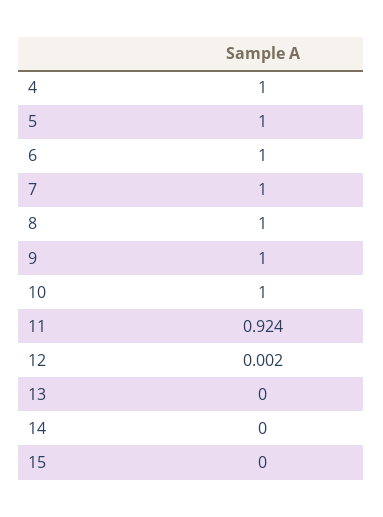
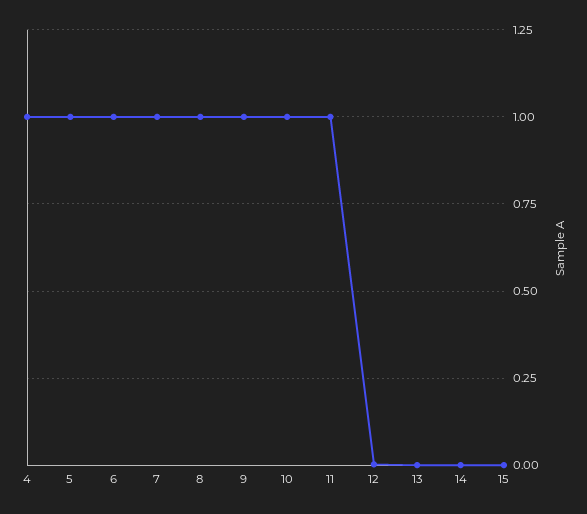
  {
    "4": 1,
    "5": 1,
    "6": 1,
    "7": 1,
    "8": 1,
    "9": 1,
    "10": 1,
-   "11": 0.924,
+   "11": 1,
    "12": 0.002,
    "13": 0,
    "14": 0,
    "15": 0
  }

